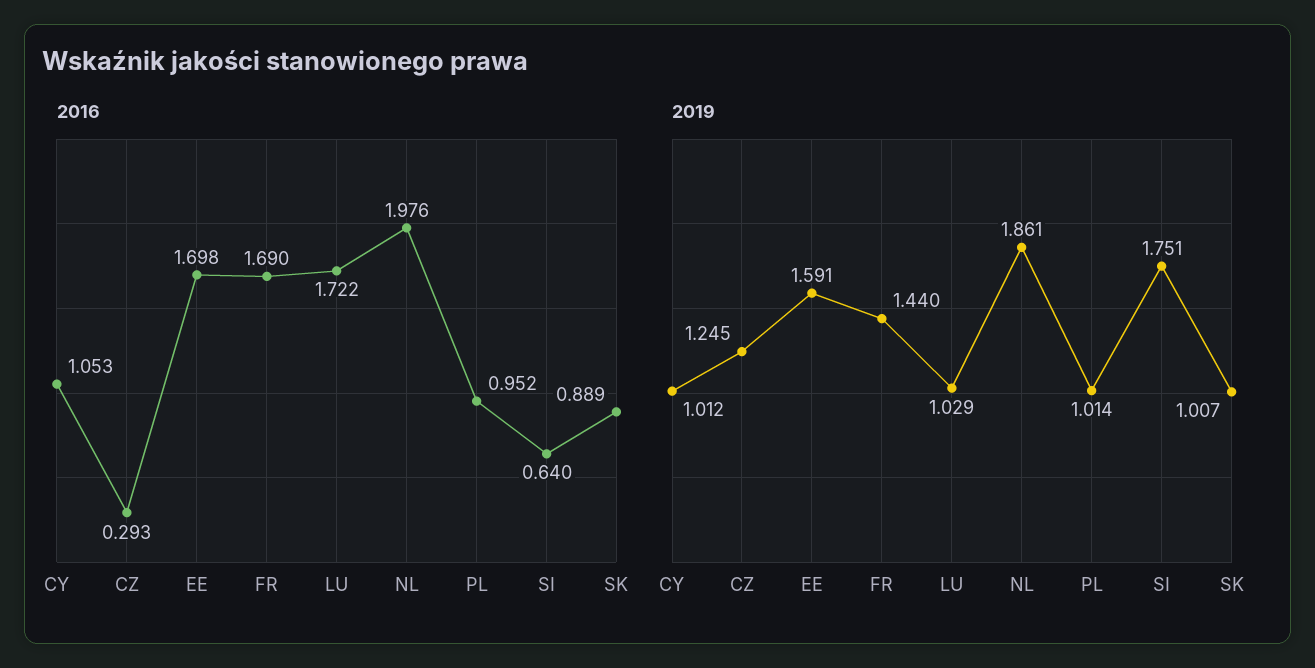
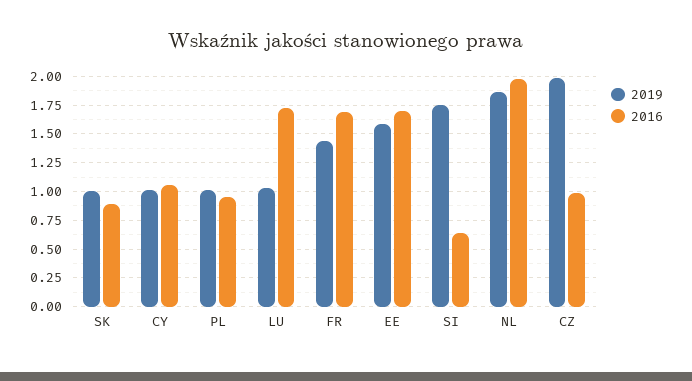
  {
    "2016": {
      "CY": 1.053,
-     "CZ": 0.293,
+     "CZ": 1,
      "EE": 1.698,
      "FR": 1.69,
      "LU": 1.722,
      "NL": 1.976,
      "PL": 0.952,
      "SI": 0.64,
      "SK": 0.889
    },
    "2019": {
      "CY": 1.012,
-     "CZ": 1.245,
+     "CZ": 2,
      "EE": 1.591,
      "FR": 1.44,
      "LU": 1.029,
      "NL": 1.861,
      "PL": 1.014,
      "SI": 1.751,
      "SK": 1.007
    }
  }

